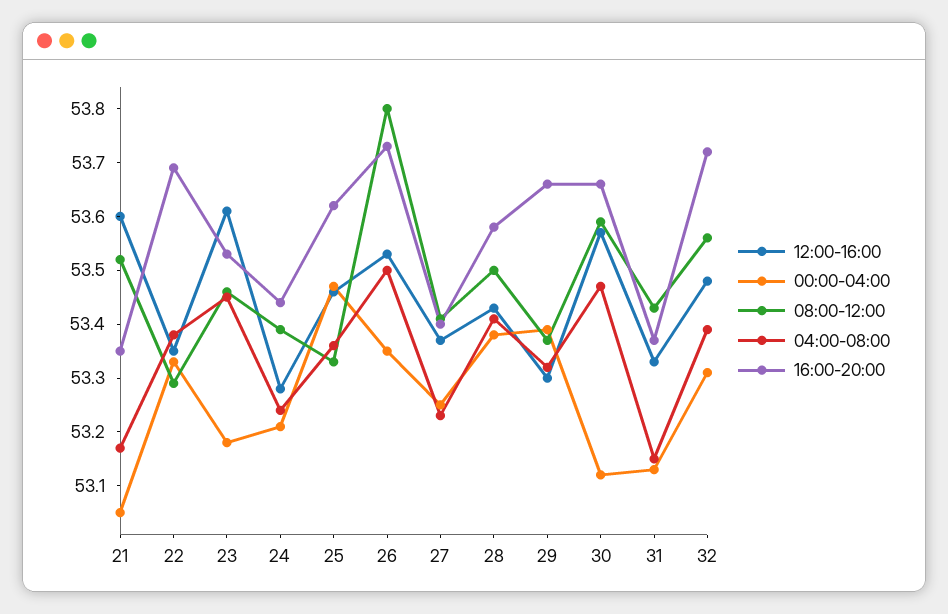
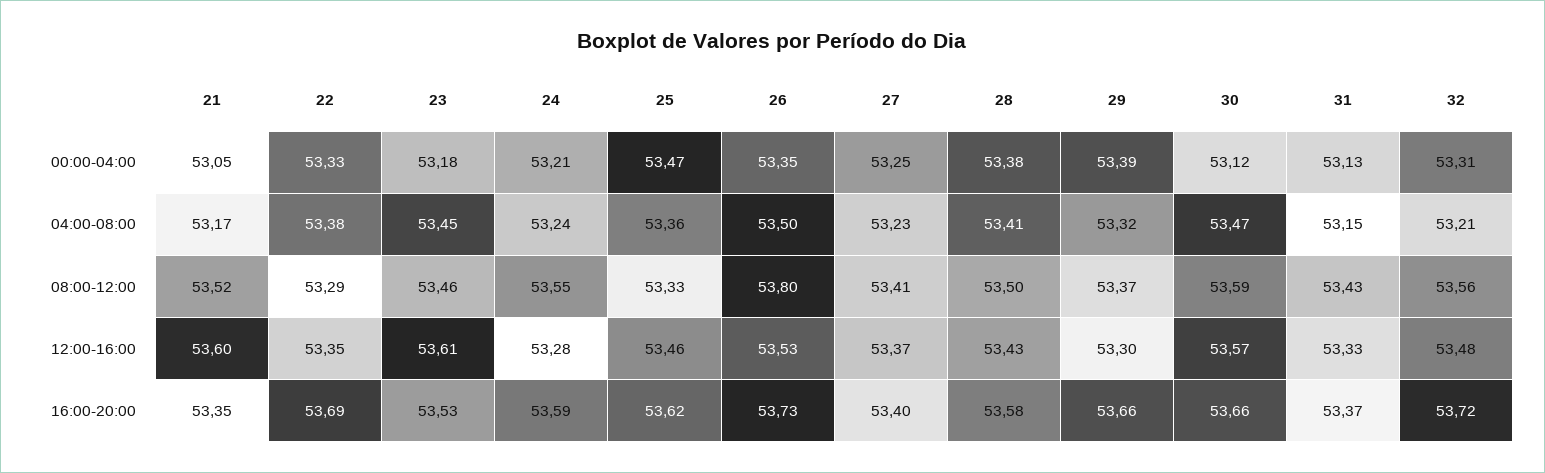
  {
    "12:00-16:00": {
      "21": 53.6,
      "22": 53.35,
      "23": 53.61,
      "24": 53.28,
      "25": 53.46,
      "26": 53.53,
      "27": 53.37,
      "28": 53.43,
      "29": 53.3,
      "30": 53.57,
      "31": 53.33,
      "32": 53.48
    },
    "00:00-04:00": {
      "21": 53.05,
      "22": 53.33,
      "23": 53.18,
      "24": 53.21,
      "25": 53.47,
      "26": 53.35,
      "27": 53.25,
      "28": 53.38,
      "29": 53.39,
      "30": 53.12,
      "31": 53.13,
      "32": 53.31
    },
    "08:00-12:00": {
      "21": 53.52,
      "22": 53.29,
      "23": 53.46,
-     "24": 53.4,
+     "24": 53.55,
      "25": 53.33,
      "26": 53.8,
      "27": 53.41,
      "28": 53.5,
      "29": 53.37,
      "30": 53.59,
      "31": 53.43,
      "32": 53.56
    },
    "04:00-08:00": {
      "21": 53.17,
      "22": 53.38,
      "23": 53.45,
      "24": 53.24,
      "25": 53.36,
      "26": 53.5,
      "27": 53.23,
      "28": 53.41,
      "29": 53.32,
      "30": 53.47,
      "31": 53.15,
-     "32": 53.4
+     "32": 53.21
    },
    "16:00-20:00": {
      "21": 53.35,
      "22": 53.69,
      "23": 53.53,
-     "24": 53.45,
+     "24": 53.59,
      "25": 53.62,
      "26": 53.73,
      "27": 53.4,
      "28": 53.58,
      "29": 53.66,
      "30": 53.66,
      "31": 53.37,
      "32": 53.72
    }
  }

